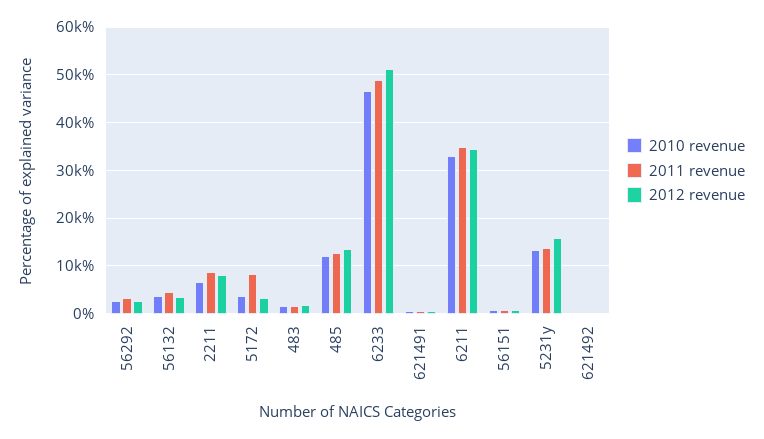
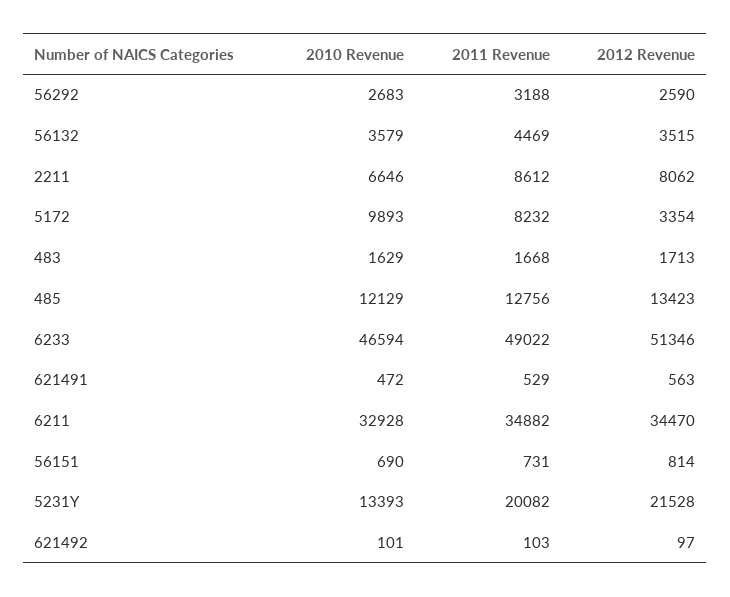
  {
    "2010 revenue": {
      "56292": 2683,
      "56132": 3579,
      "2211": 6646,
-     "5172": 4000,
+     "5172": 9893,
      "483": 1629,
      "485": 12129,
      "6233": 46594,
      "621491": 472,
      "6211": 32928,
      "56151": 690,
      "5231y": 13393,
      "621492": 101
    },
    "2011 revenue": {
      "56292": 3188,
      "56132": 4469,
      "2211": 8612,
      "5172": 8232,
      "483": 1668,
      "485": 12756,
      "6233": 49022,
      "621491": 529,
      "6211": 34882,
      "56151": 731,
-     "5231y": 14000,
+     "5231y": 20082,
      "621492": 103
    },
    "2012 revenue": {
      "56292": 2590,
      "56132": 3515,
      "2211": 8062,
      "5172": 3354,
      "483": 1713,
      "485": 13423,
      "6233": 51346,
      "621491": 563,
      "6211": 34470,
      "56151": 814,
-     "5231y": 16000,
+     "5231y": 21528,
      "621492": 97
    }
  }

